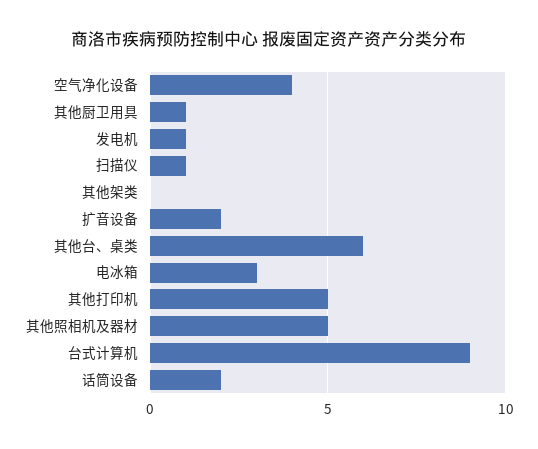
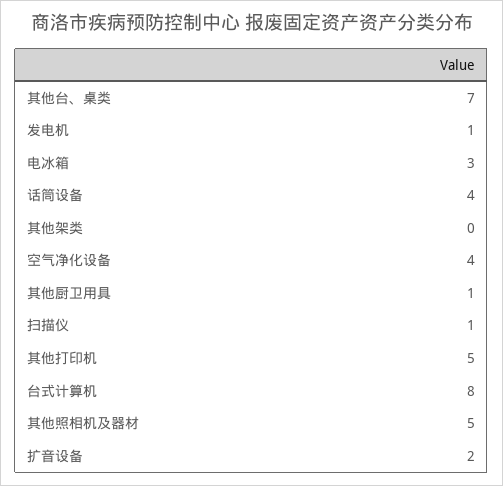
  {
    "空气净化设备": 4,
    "其他厨卫用具": 1,
    "发电机": 1,
    "扫描仪": 1,
    "其他架类": 0,
    "扩音设备": 2,
-   "其他台、桌类": 6,
+   "其他台、桌类": 7,
    "电冰箱": 3,
    "其他打印机": 5,
    "其他照相机及器材": 5,
-   "台式计算机": 9,
+   "台式计算机": 8,
-   "话筒设备": 2
+   "话筒设备": 4
  }

